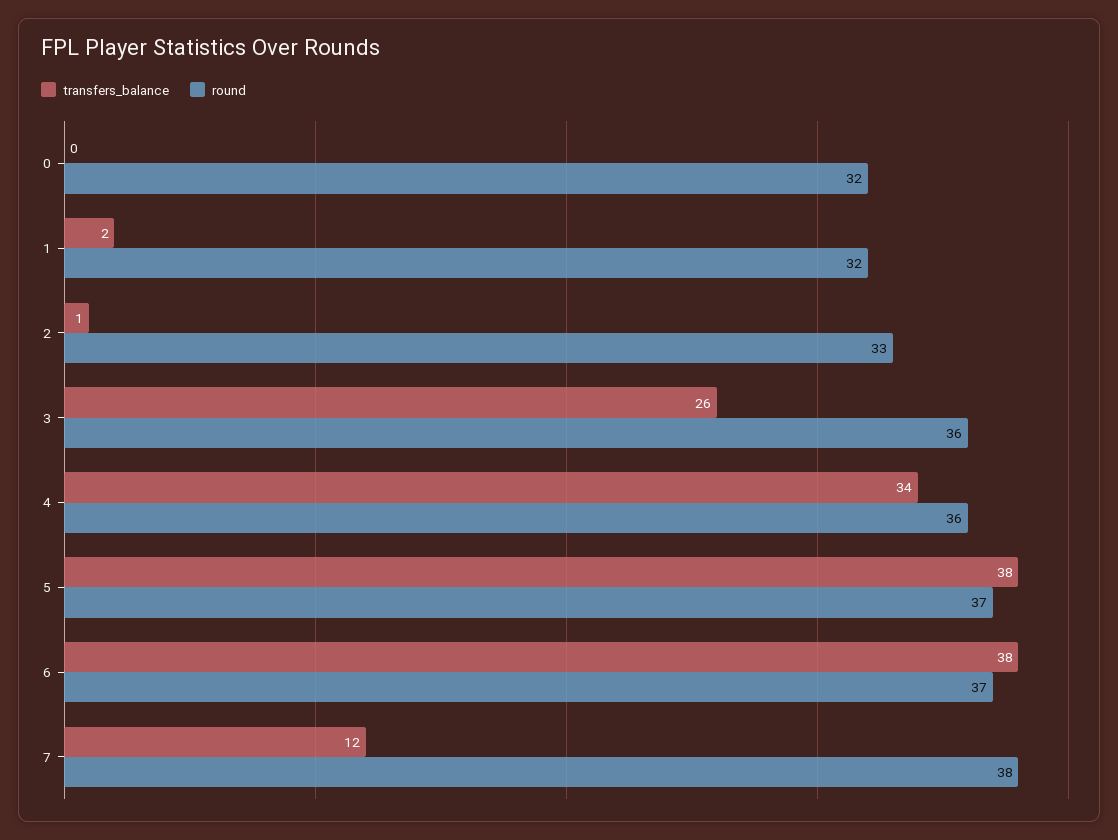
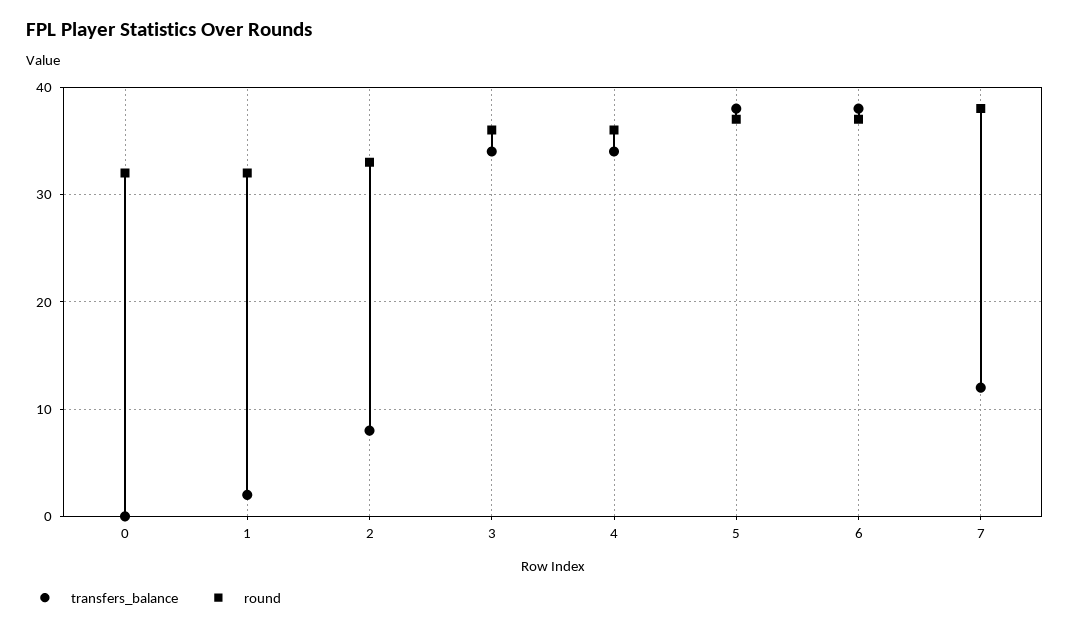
  {
    "transfers_balance": {
      "0": 0,
      "1": 2,
-     "2": 1,
+     "2": 8,
-     "3": 26,
+     "3": 34,
      "4": 34,
      "5": 38,
      "6": 38,
      "7": 12
    },
    "round": {
      "0": 32,
      "1": 32,
      "2": 33,
      "3": 36,
      "4": 36,
      "5": 37,
      "6": 37,
      "7": 38
    }
  }

